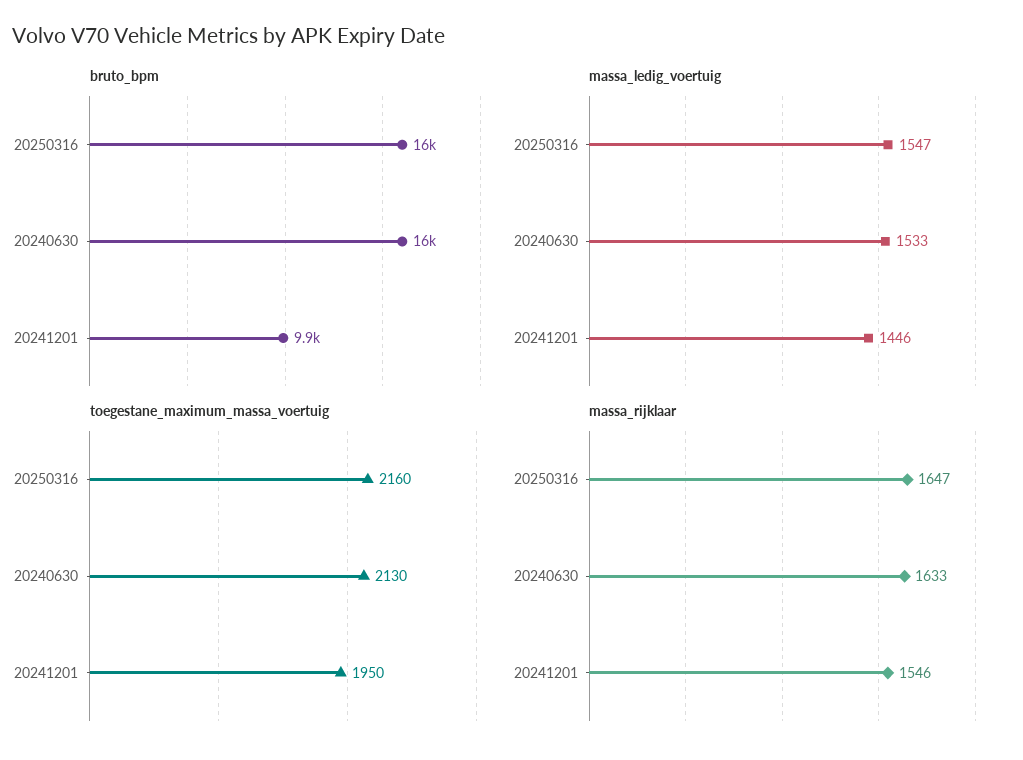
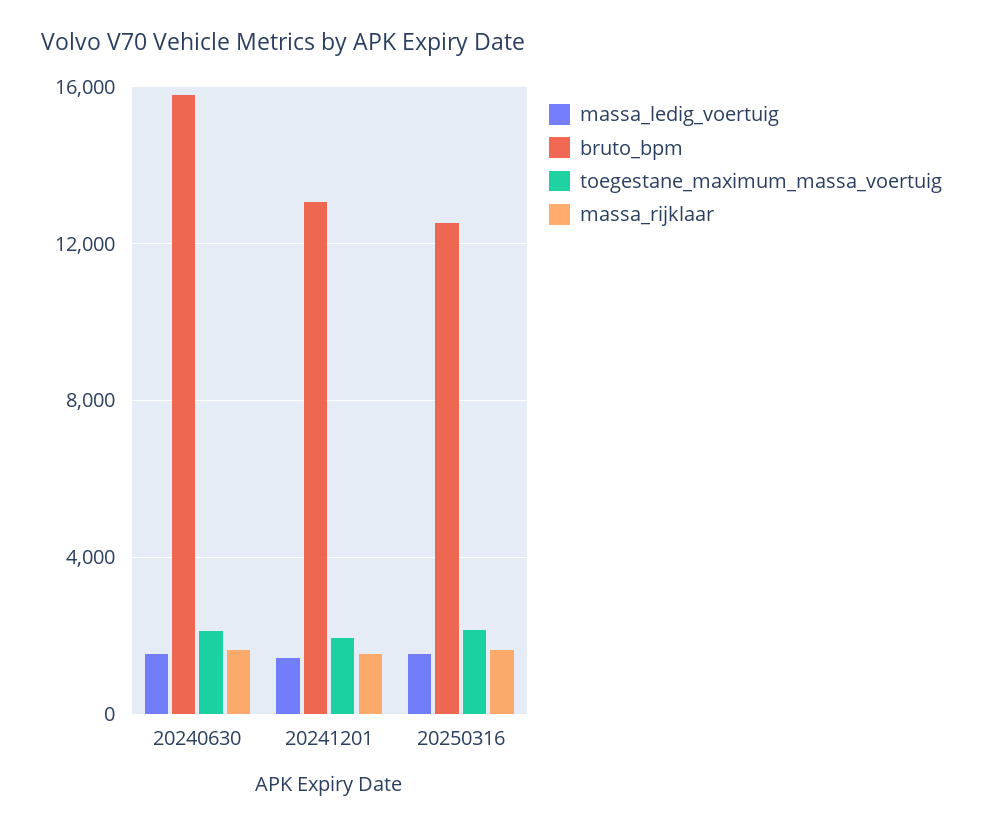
  {
    "bruto_bpm": {
-     "20250316": 16000,
+     "20250316": 12500,
      "20240630": 16000,
-     "20241201": 9900
+     "20241201": 13000
    },
    "massa_ledig_voertuig": {
      "20250316": 1547,
      "20240630": 1533,
      "20241201": 1446
    },
    "toegestane_maximum_massa_voertuig": {
      "20250316": 2160,
      "20240630": 2130,
      "20241201": 1950
    },
    "massa_rijklaar": {
      "20250316": 1647,
      "20240630": 1633,
      "20241201": 1546
    }
  }

